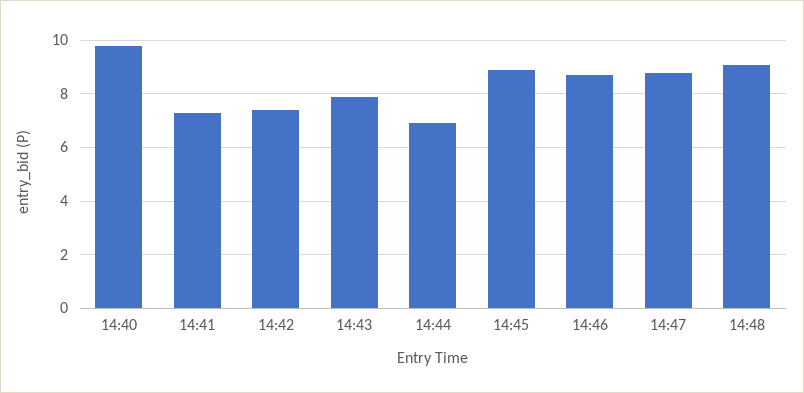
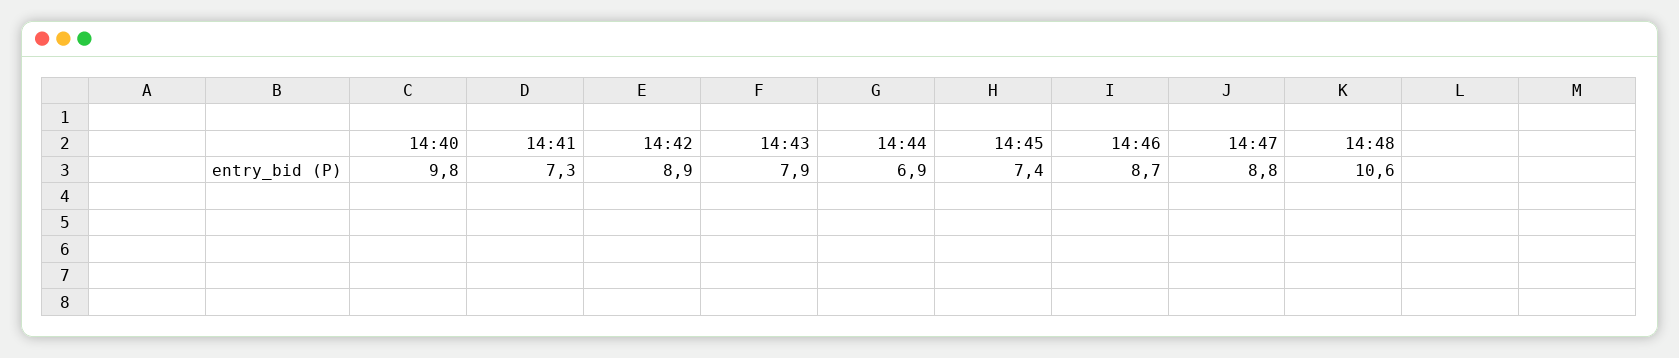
  {
    "14:40": 9.8,
    "14:41": 7.3,
-   "14:42": 7.5,
+   "14:42": 8.9,
    "14:43": 7.9,
    "14:44": 6.9,
-   "14:45": 9,
+   "14:45": 7.4,
    "14:46": 8.7,
    "14:47": 8.8,
-   "14:48": 9
+   "14:48": 10.6
  }

